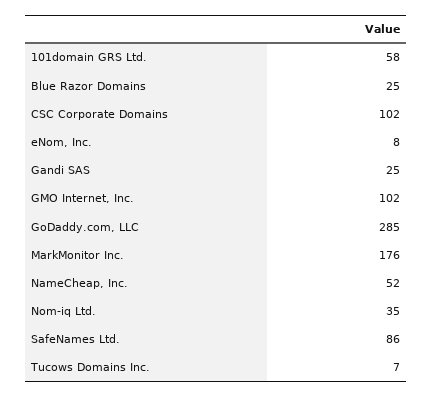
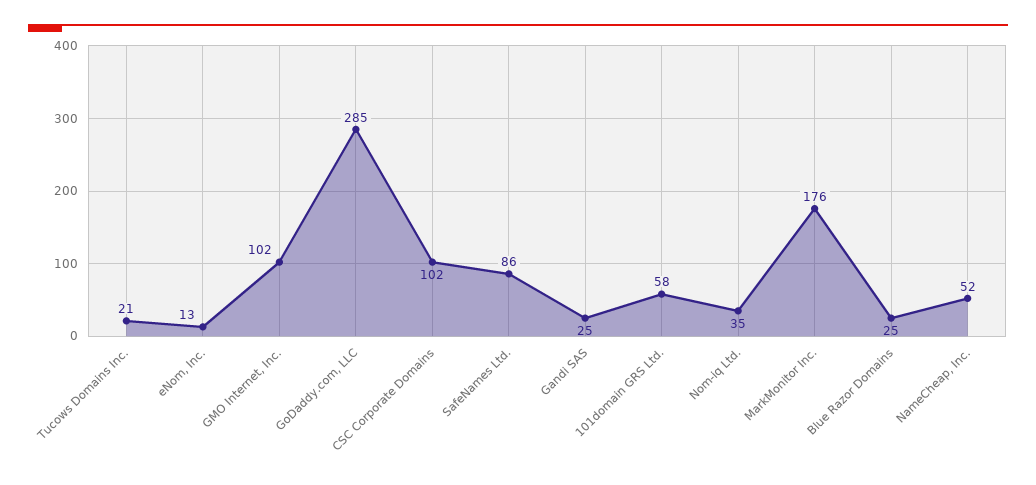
  {
    "101domain GRS Ltd.": 58,
    "Blue Razor Domains": 25,
    "CSC Corporate Domains": 102,
-   "eNom, Inc.": 8,
+   "eNom, Inc.": 13,
    "Gandi SAS": 25,
    "GMO Internet, Inc.": 102,
    "GoDaddy.com, LLC": 285,
    "MarkMonitor Inc.": 176,
    "NameCheap, Inc.": 52,
    "Nom-iq Ltd.": 35,
    "SafeNames Ltd.": 86,
-   "Tucows Domains Inc.": 7
+   "Tucows Domains Inc.": 21
  }

